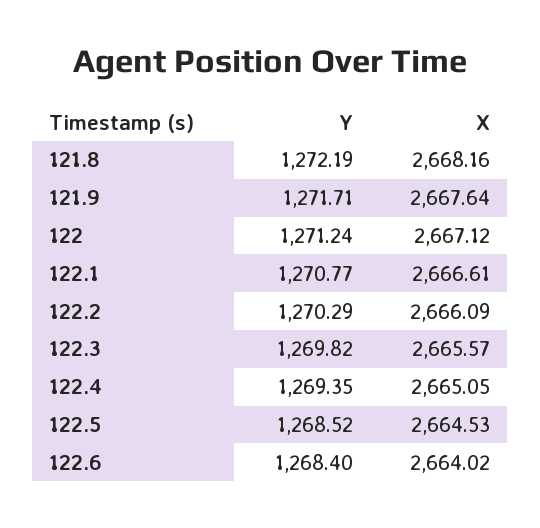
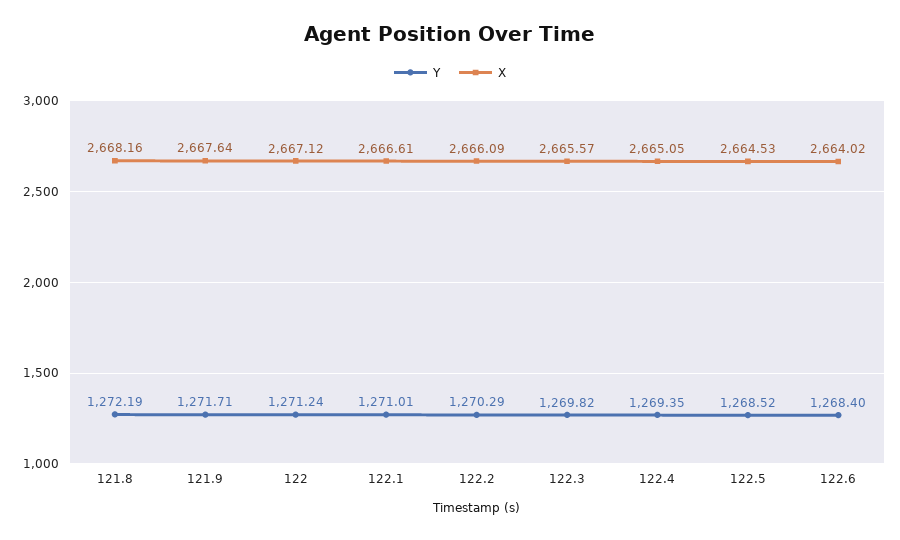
  {
    "Y": {
      "121.8": 1272.19,
      "121.9": 1271.71,
      "122": 1271.24,
-     "122.1": 1270.77,
+     "122.1": 1271.01,
      "122.2": 1270.29,
      "122.3": 1269.82,
      "122.4": 1269.35,
      "122.5": 1268.52,
      "122.6": 1268.4
    },
    "X": {
      "121.8": 2668.16,
      "121.9": 2667.64,
      "122": 2667.12,
      "122.1": 2666.61,
      "122.2": 2666.09,
      "122.3": 2665.57,
      "122.4": 2665.05,
      "122.5": 2664.53,
      "122.6": 2664.02
    }
  }

